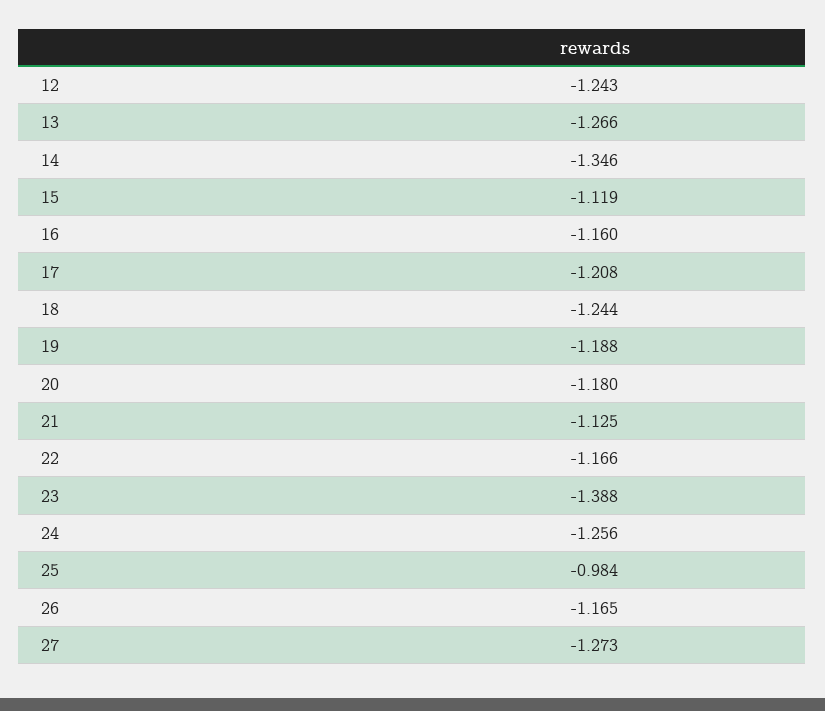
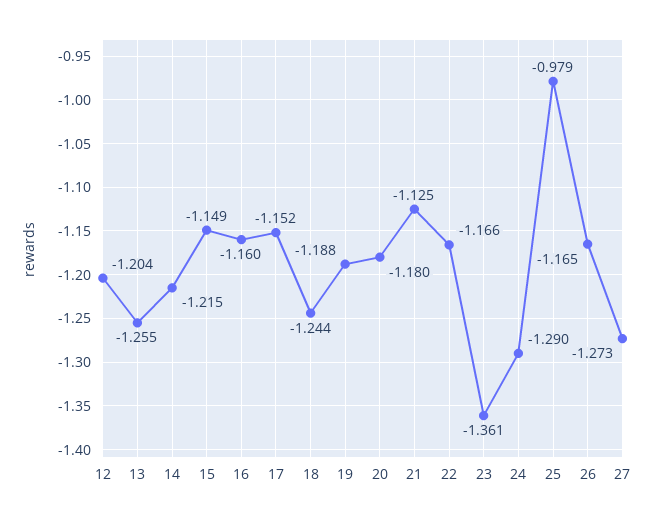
  {
-   "12": -1.243,
+   "12": -1.204,
-   "13": -1.266,
+   "13": -1.255,
-   "14": -1.346,
+   "14": -1.215,
-   "15": -1.119,
+   "15": -1.149,
    "16": -1.16,
-   "17": -1.208,
+   "17": -1.152,
    "18": -1.244,
    "19": -1.188,
    "20": -1.18,
    "21": -1.125,
    "22": -1.166,
-   "23": -1.388,
+   "23": -1.361,
-   "24": -1.256,
+   "24": -1.29,
-   "25": -0.984,
+   "25": -0.979,
    "26": -1.165,
    "27": -1.273
  }

